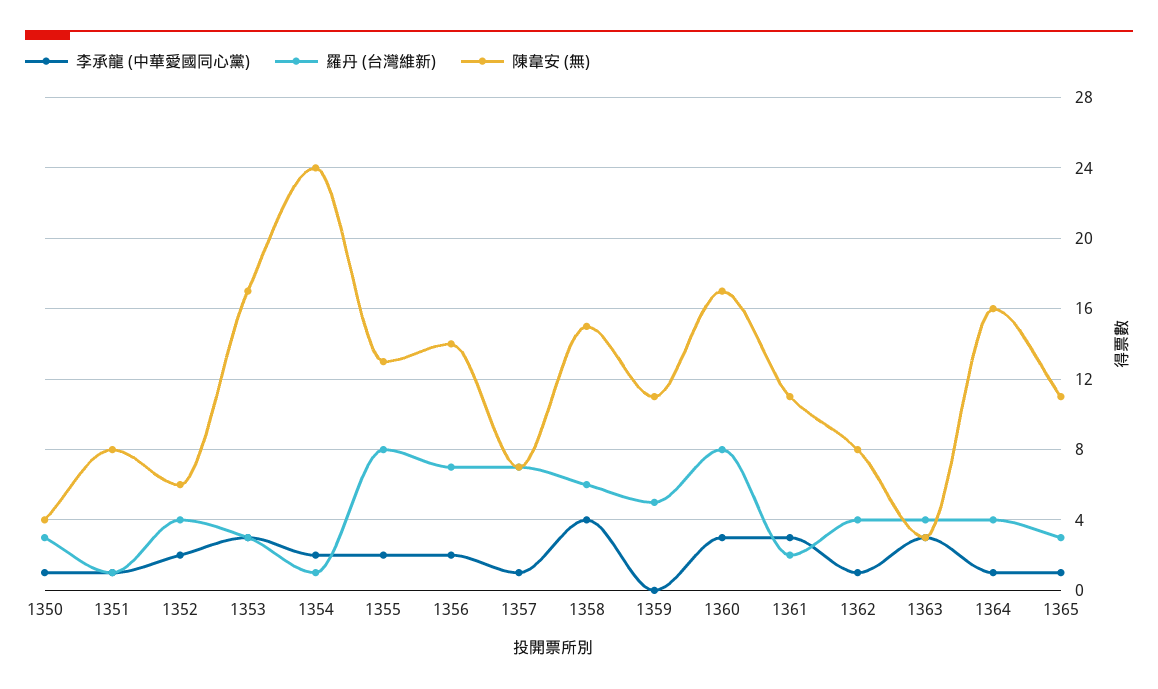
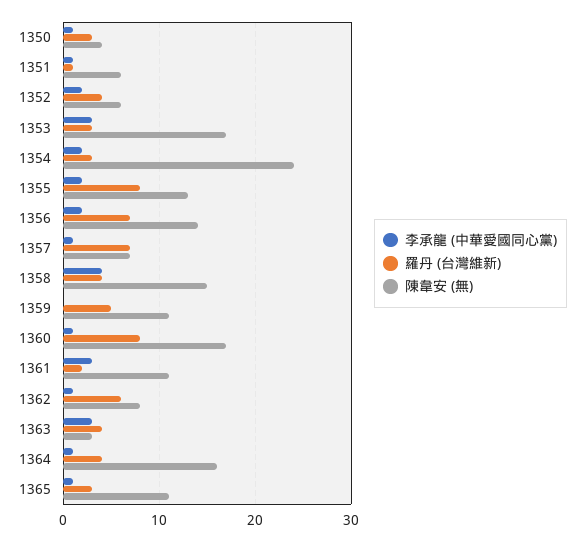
  {
    "李承龍 (中華愛國同心黨)": {
      "1350": 1,
      "1351": 1,
      "1352": 2,
      "1353": 3,
      "1354": 2,
      "1355": 2,
      "1356": 2,
      "1357": 1,
      "1358": 4,
      "1359": 0,
-     "1360": 3,
+     "1360": 1,
      "1361": 3,
      "1362": 1,
      "1363": 3,
      "1364": 1,
      "1365": 1
    },
    "羅丹 (台灣維新)": {
      "1350": 3,
      "1351": 1,
      "1352": 4,
      "1353": 3,
-     "1354": 1,
+     "1354": 3,
      "1355": 8,
      "1356": 7,
      "1357": 7,
-     "1358": 6,
+     "1358": 4,
      "1359": 5,
      "1360": 8,
      "1361": 2,
-     "1362": 4,
+     "1362": 6,
      "1363": 4,
      "1364": 4,
      "1365": 3
    },
    "陳韋安 (無)": {
      "1350": 4,
-     "1351": 8,
+     "1351": 6,
      "1352": 6,
      "1353": 17,
      "1354": 24,
      "1355": 13,
      "1356": 14,
      "1357": 7,
      "1358": 15,
      "1359": 11,
      "1360": 17,
      "1361": 11,
      "1362": 8,
      "1363": 3,
      "1364": 16,
      "1365": 11
    }
  }

